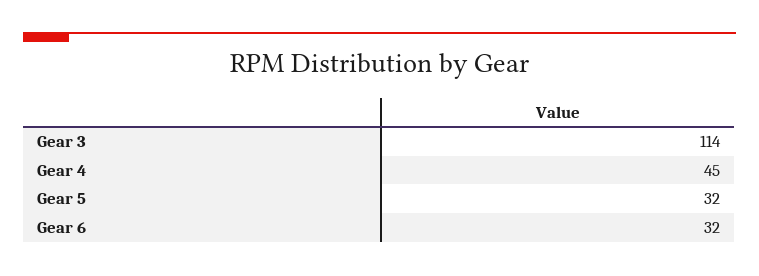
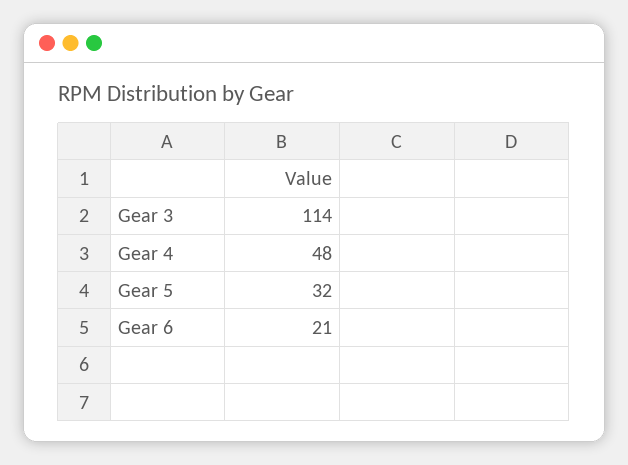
  {
    "Gear 3": 114,
-   "Gear 4": 45,
+   "Gear 4": 48,
    "Gear 5": 32,
-   "Gear 6": 32
+   "Gear 6": 21
  }

